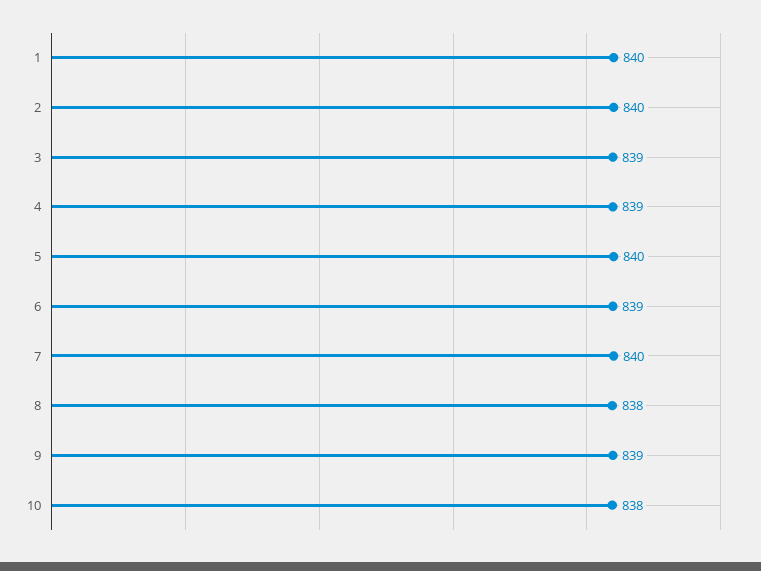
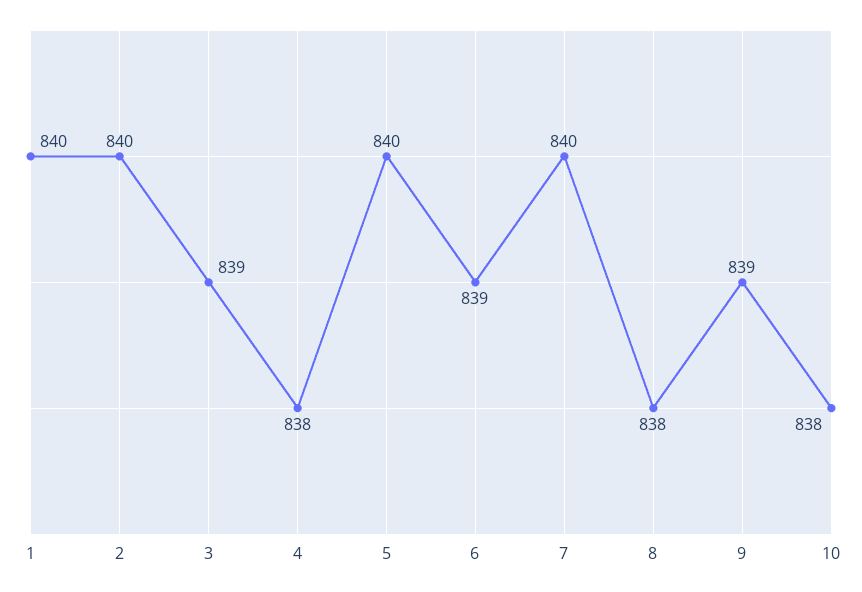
  {
    "1": 840,
    "2": 840,
    "3": 839,
-   "4": 839,
+   "4": 838,
    "5": 840,
    "6": 839,
    "7": 840,
    "8": 838,
    "9": 839,
    "10": 838
  }

